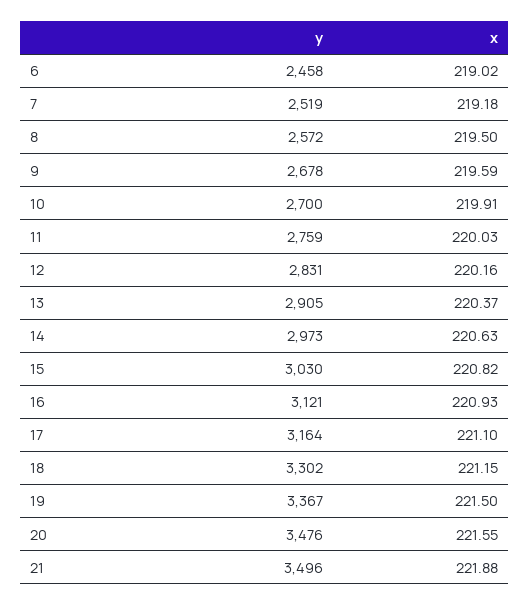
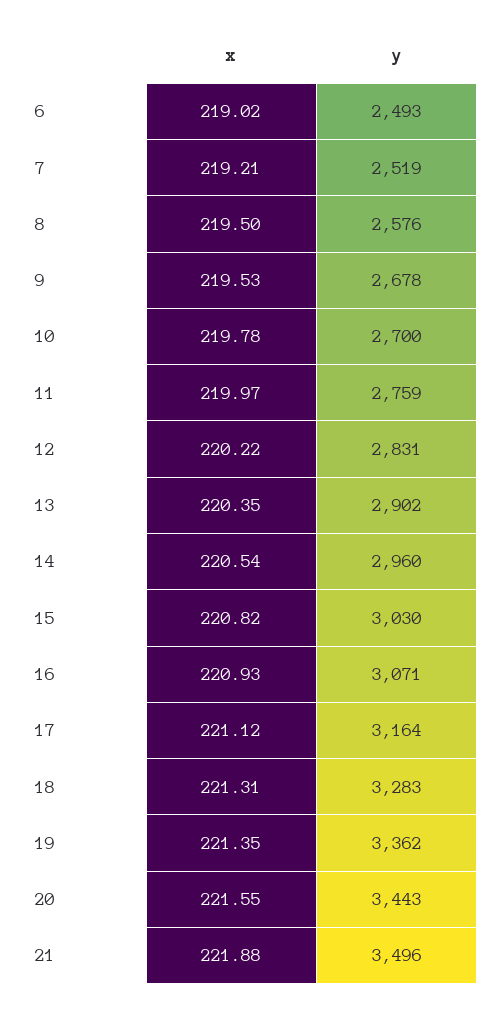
  {
    "y": {
-     "6": 2458,
+     "6": 2493,
      "7": 2519,
-     "8": 2572,
+     "8": 2576,
      "9": 2678,
      "10": 2700,
      "11": 2759,
      "12": 2831,
-     "13": 2905,
+     "13": 2902,
-     "14": 2973,
+     "14": 2960,
      "15": 3030,
-     "16": 3121,
+     "16": 3071,
      "17": 3164,
-     "18": 3302,
+     "18": 3283,
-     "19": 3367,
+     "19": 3362,
-     "20": 3476,
+     "20": 3443,
      "21": 3496
    },
    "x": {
      "6": 219.02,
-     "7": 219.18,
+     "7": 219.21,
      "8": 219.5,
-     "9": 219.59,
+     "9": 219.53,
-     "10": 219.91,
+     "10": 219.78,
-     "11": 220.03,
+     "11": 219.97,
-     "12": 220.16,
+     "12": 220.22,
-     "13": 220.37,
+     "13": 220.35,
-     "14": 220.63,
+     "14": 220.54,
      "15": 220.82,
      "16": 220.93,
-     "17": 221.1,
+     "17": 221.12,
-     "18": 221.15,
+     "18": 221.31,
-     "19": 221.5,
+     "19": 221.35,
      "20": 221.55,
      "21": 221.88
    }
  }

